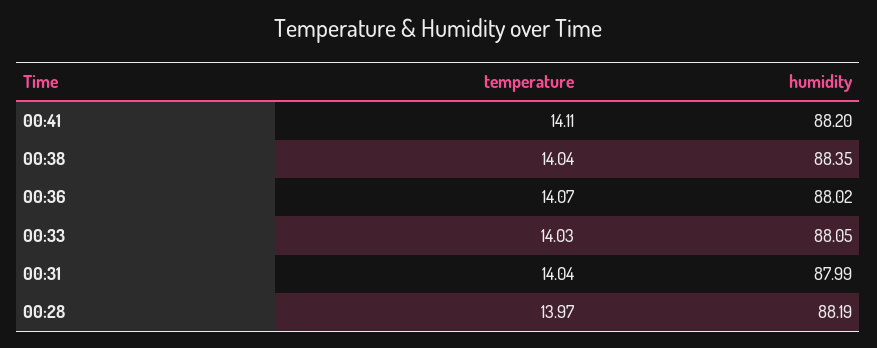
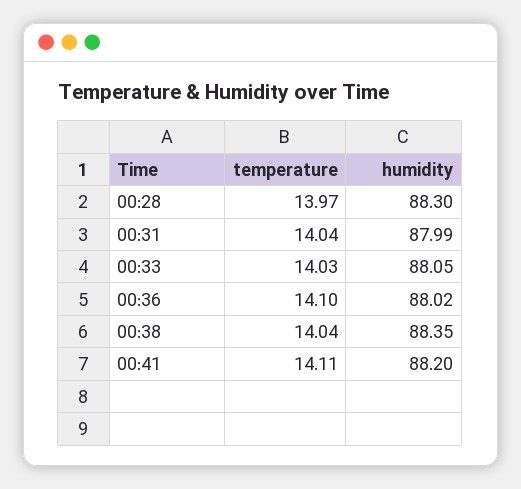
  {
    "temperature": {
      "00:41": 14.11,
      "00:38": 14.04,
-     "00:36": 14.07,
+     "00:36": 14.1,
      "00:33": 14.03,
      "00:31": 14.04,
      "00:28": 13.97
    },
    "humidity": {
      "00:41": 88.2,
      "00:38": 88.35,
      "00:36": 88.02,
      "00:33": 88.05,
      "00:31": 87.99,
-     "00:28": 88.19
+     "00:28": 88.3
    }
  }

